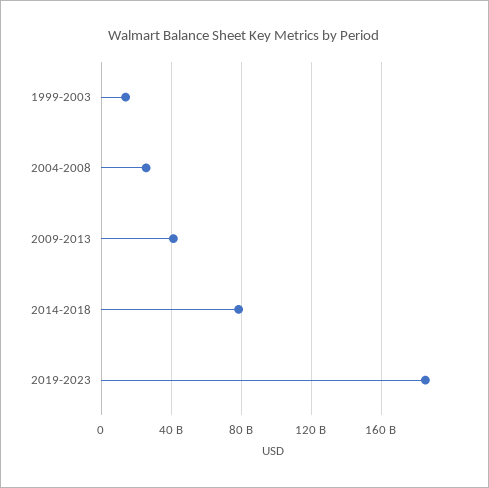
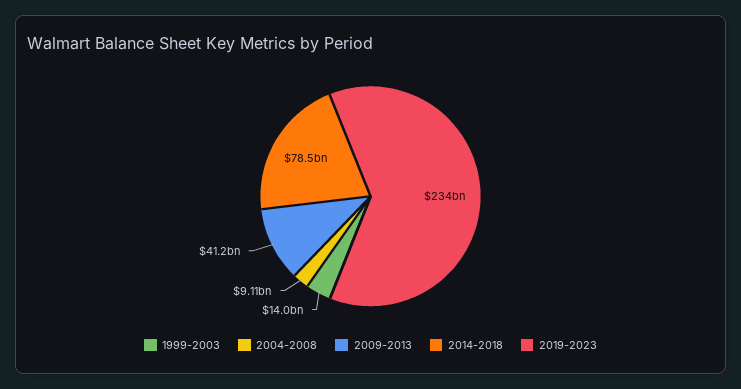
  {
    "1999-2003": 14000000000,
-   "2004-2008": 25000000000,
+   "2004-2008": 9110000000,
    "2009-2013": 41200000000,
    "2014-2018": 78500000000,
-   "2019-2023": 185000000000
+   "2019-2023": 234000000000
  }

